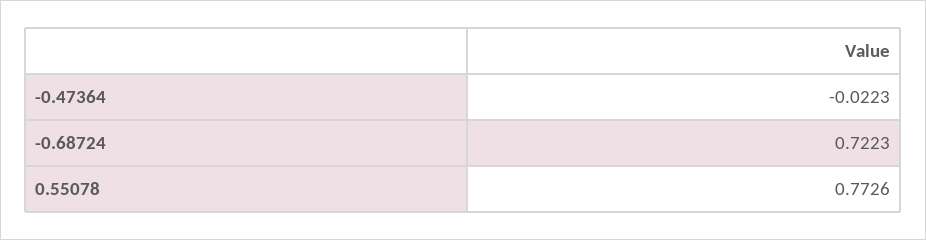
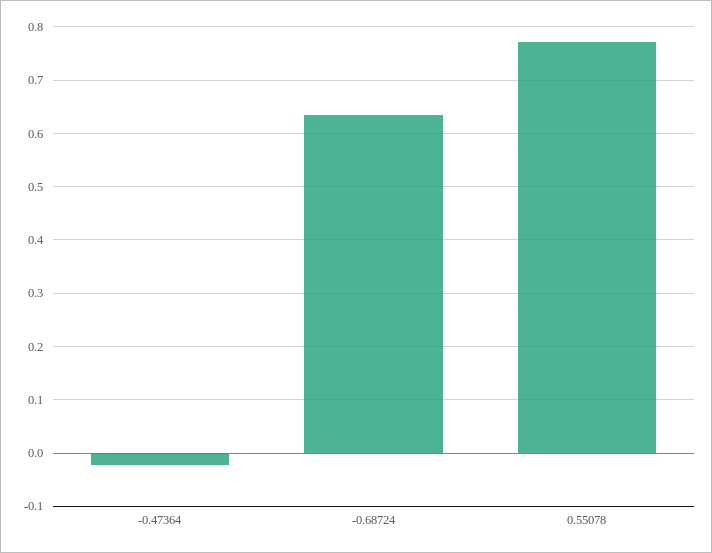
  {
    "-0.47364": -0.0223,
-   "-0.68724": 0.7223,
+   "-0.68724": 0.64,
    "0.55078": 0.7726
  }

